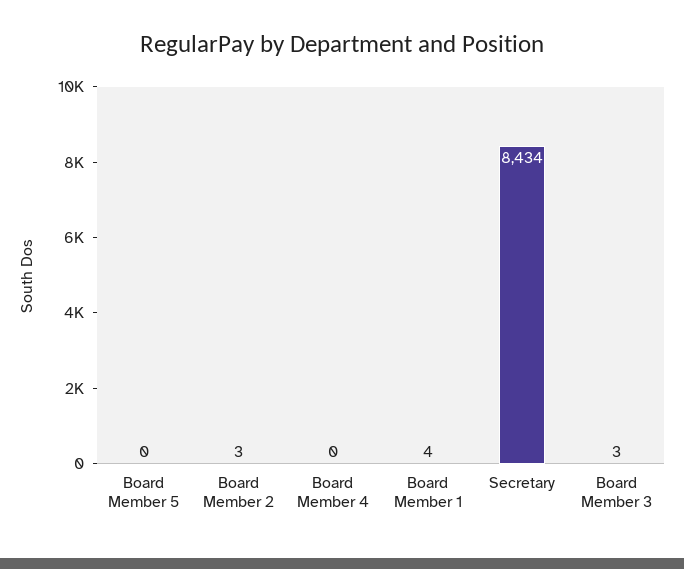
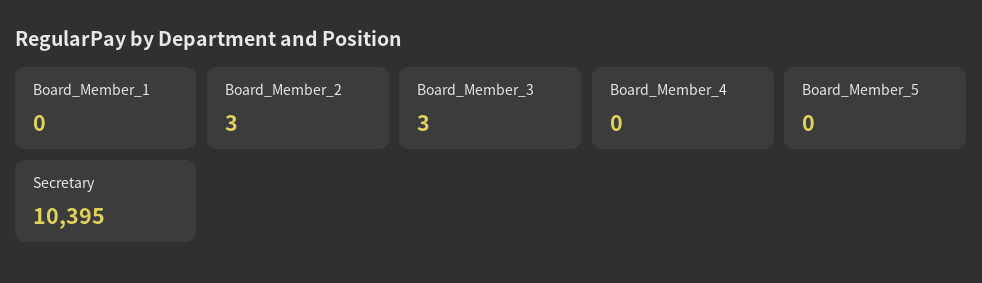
  {
    "Board Member 5": 0,
    "Board Member 2": 3,
    "Board Member 4": 0,
-   "Board Member 1": 4,
+   "Board Member 1": 0,
-   "Secretary": 8434,
+   "Secretary": 10395,
    "Board Member 3": 3
  }

